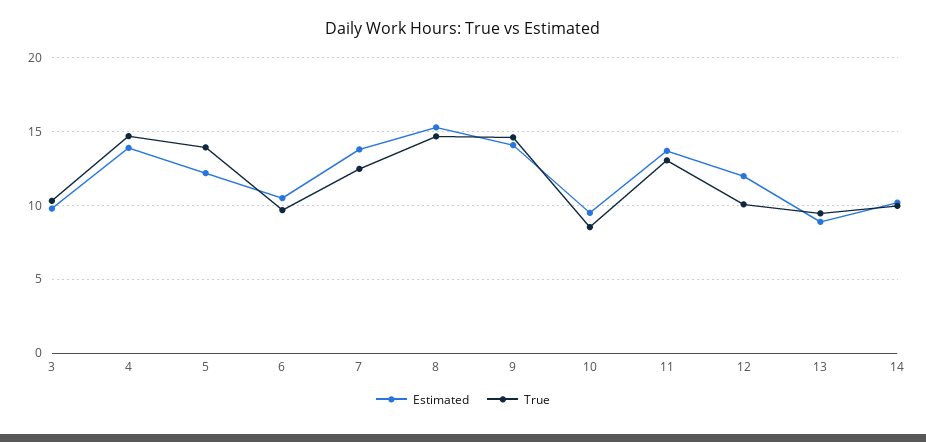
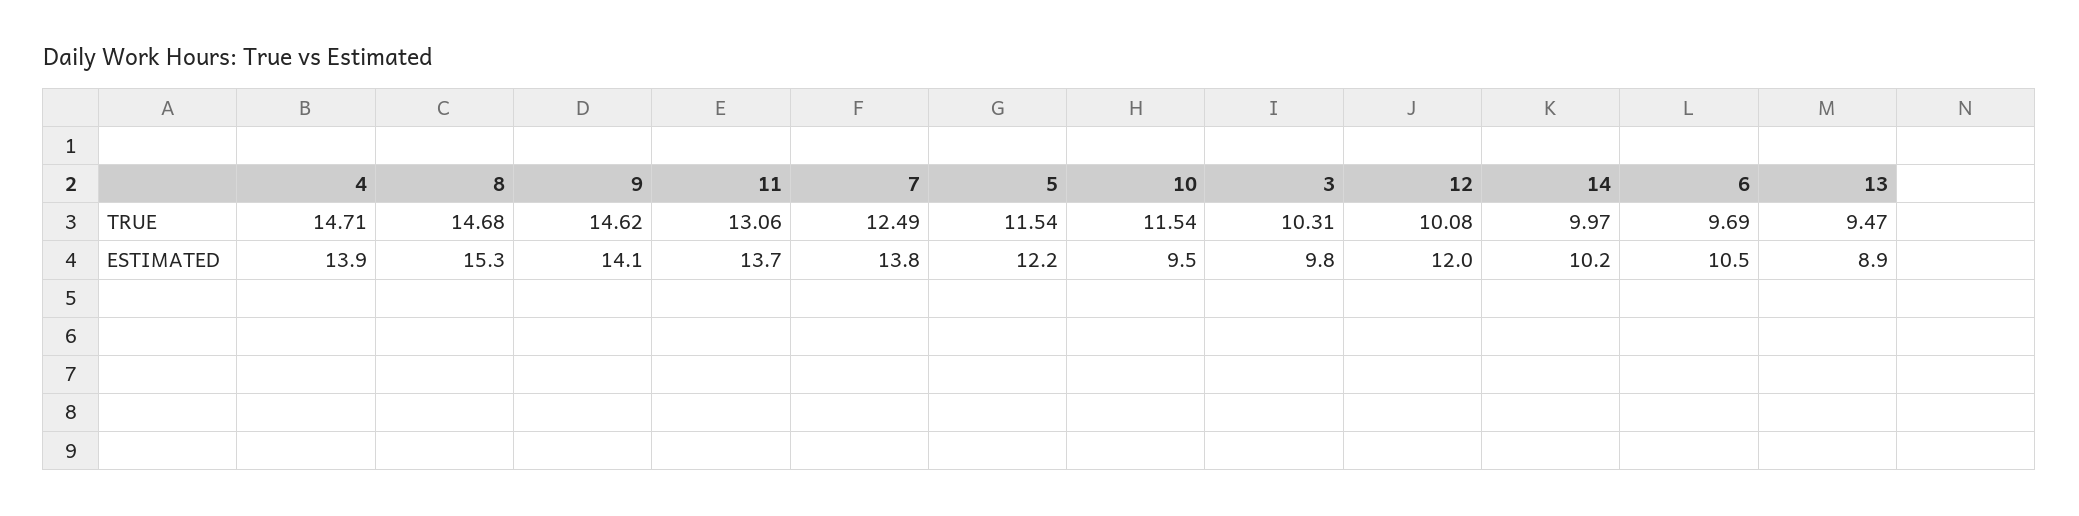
  {
    "Estimated": {
      "3": 9.8,
      "4": 13.9,
      "5": 12.2,
      "6": 10.5,
      "7": 13.8,
      "8": 15.3,
      "9": 14.1,
      "10": 9.5,
      "11": 13.7,
      "12": 12,
      "13": 8.9,
      "14": 10.2
    },
    "True": {
      "3": 10.31,
      "4": 14.71,
-     "5": 14,
+     "5": 11.54,
      "6": 9.69,
      "7": 12.49,
      "8": 14.68,
      "9": 14.62,
-     "10": 8.5,
+     "10": 11.54,
      "11": 13.06,
      "12": 10.08,
      "13": 9.47,
      "14": 9.97
    }
  }

